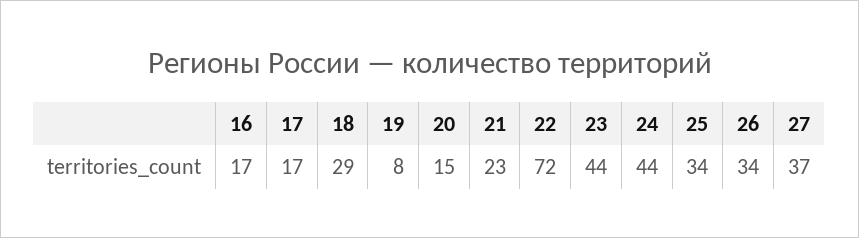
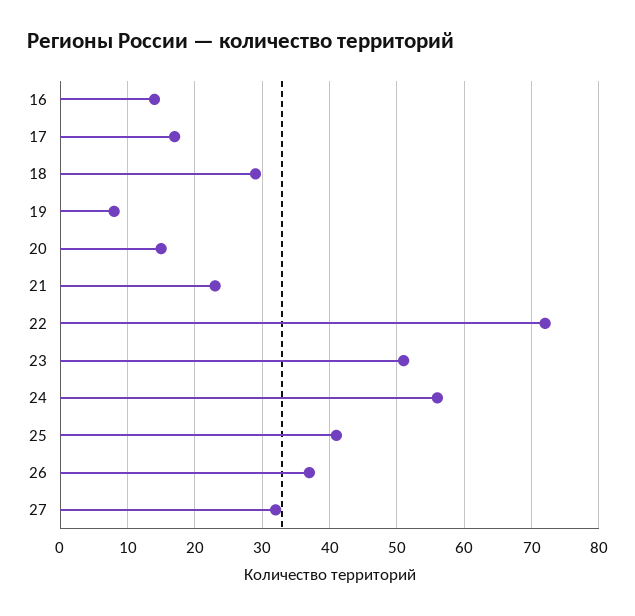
  {
-   "16": 17,
+   "16": 14,
    "17": 17,
    "18": 29,
    "19": 8,
    "20": 15,
    "21": 23,
    "22": 72,
-   "23": 44,
+   "23": 51,
-   "24": 44,
+   "24": 56,
-   "25": 34,
+   "25": 41,
-   "26": 34,
+   "26": 37,
-   "27": 37
+   "27": 32
  }

